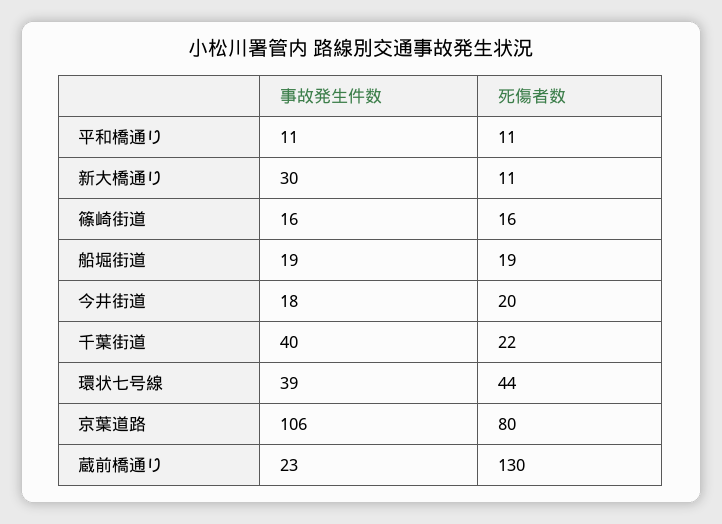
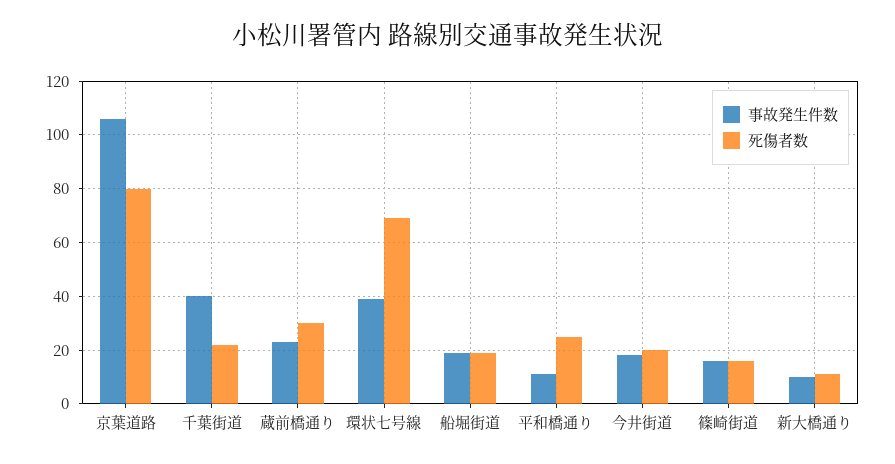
  {
    "事故発生件数": {
      "平和橋通り": 11,
-     "新大橋通り": 30,
+     "新大橋通り": 10,
      "篠崎街道": 16,
      "船堀街道": 19,
      "今井街道": 18,
      "千葉街道": 40,
      "環状七号線": 39,
      "京葉道路": 106,
      "蔵前橋通り": 23
    },
    "死傷者数": {
-     "平和橋通り": 11,
+     "平和橋通り": 25,
      "新大橋通り": 11,
      "篠崎街道": 16,
      "船堀街道": 19,
      "今井街道": 20,
      "千葉街道": 22,
-     "環状七号線": 44,
+     "環状七号線": 70,
      "京葉道路": 80,
-     "蔵前橋通り": 130
+     "蔵前橋通り": 30
    }
  }

